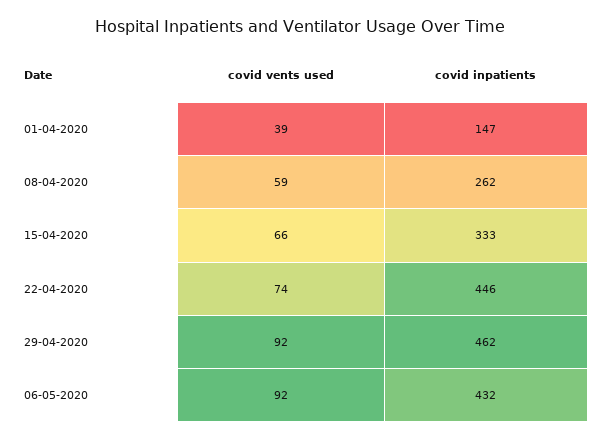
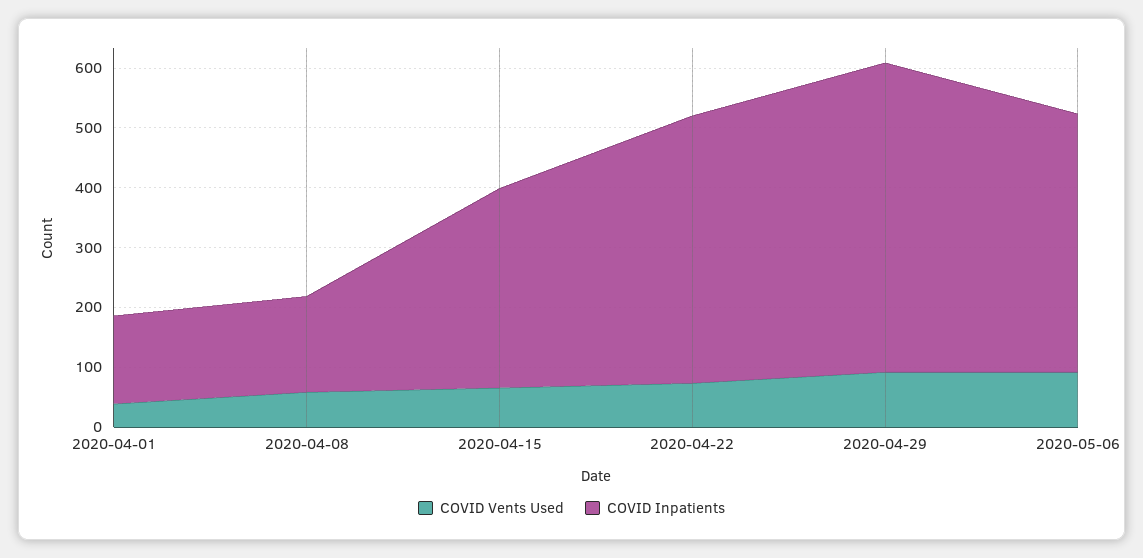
  {
    "covid vents used": {
      "01-04-2020": 39,
      "08-04-2020": 59,
      "15-04-2020": 66,
      "22-04-2020": 74,
      "29-04-2020": 92,
      "06-05-2020": 92
    },
    "covid inpatients": {
      "01-04-2020": 147,
-     "08-04-2020": 262,
+     "08-04-2020": 160,
      "15-04-2020": 333,
      "22-04-2020": 446,
-     "29-04-2020": 462,
+     "29-04-2020": 520,
      "06-05-2020": 432
    }
  }

